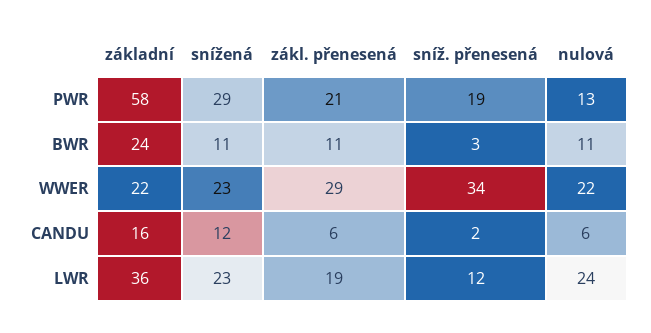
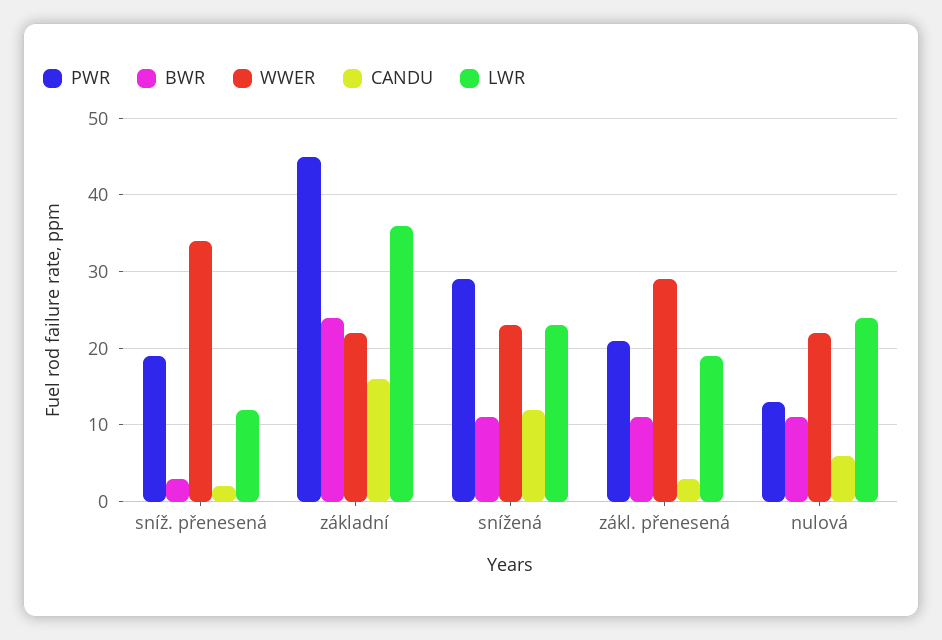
  {
    "PWR": {
-     "základní": 58,
+     "základní": 45,
      "snížená": 29,
      "zákl. přenesená": 21,
      "sníž. přenesená": 19,
      "nulová": 13
    },
    "BWR": {
      "základní": 24,
      "snížená": 11,
      "zákl. přenesená": 11,
      "sníž. přenesená": 3,
      "nulová": 11
    },
    "WWER": {
      "základní": 22,
      "snížená": 23,
      "zákl. přenesená": 29,
      "sníž. přenesená": 34,
      "nulová": 22
    },
    "CANDU": {
      "základní": 16,
      "snížená": 12,
-     "zákl. přenesená": 6,
+     "zákl. přenesená": 3,
      "sníž. přenesená": 2,
      "nulová": 6
    },
    "LWR": {
      "základní": 36,
      "snížená": 23,
      "zákl. přenesená": 19,
      "sníž. přenesená": 12,
      "nulová": 24
    }
  }

